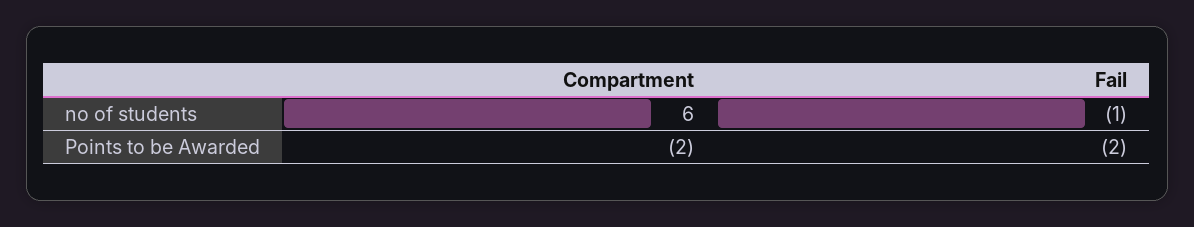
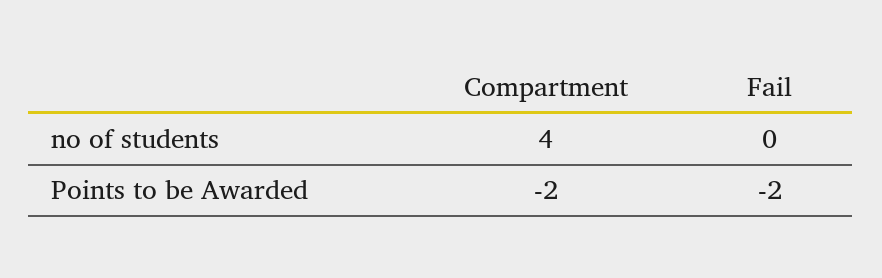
  {
    "Compartment": {
-     "no of students": 6,
+     "no of students": 4,
      "Points to be Awarded": -2
    },
    "Fail": {
-     "no of students": -1,
+     "no of students": 0,
      "Points to be Awarded": -2
    }
  }

